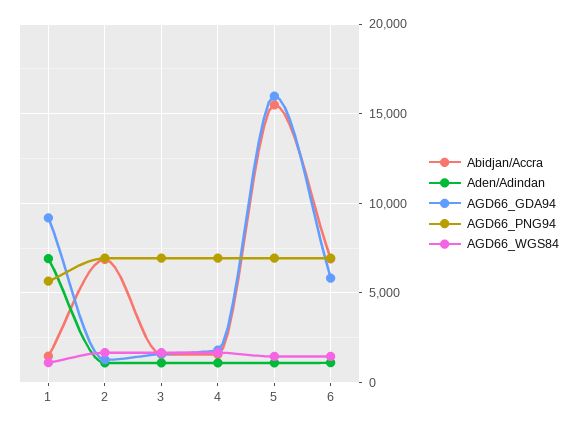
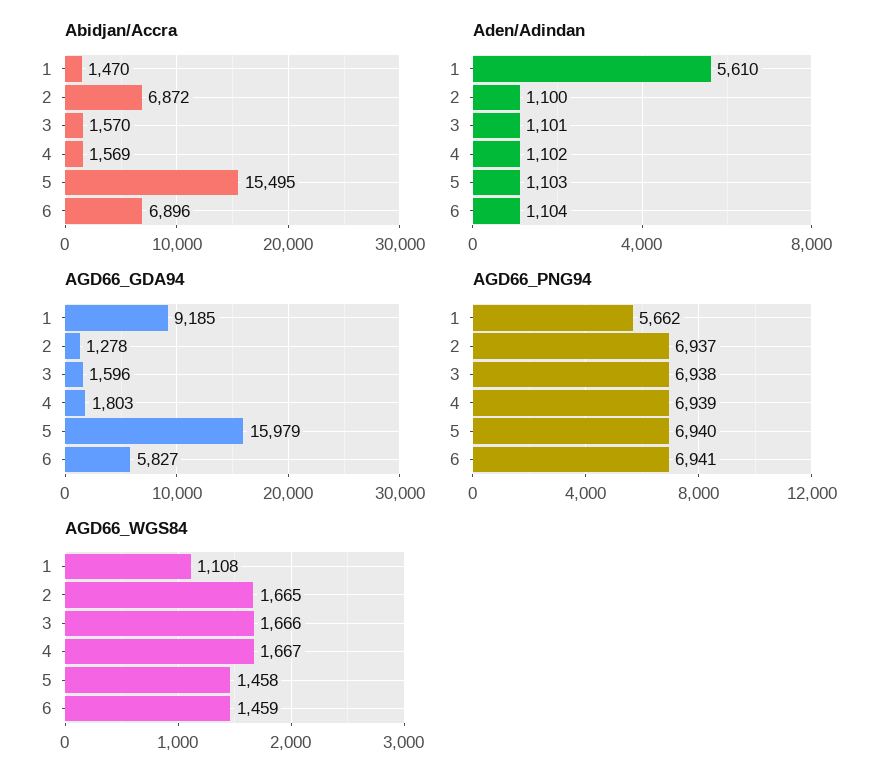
  {
    "Abidjan/Accra": {
      "1": 1470,
      "2": 6872,
      "3": 1570,
      "4": 1569,
      "5": 15495,
      "6": 6896
    },
    "Aden/Adindan": {
-     "1": 7000,
+     "1": 5610,
      "2": 1100,
      "3": 1101,
      "4": 1102,
      "5": 1103,
      "6": 1104
    },
    "AGD66_GDA94": {
      "1": 9185,
      "2": 1278,
      "3": 1596,
      "4": 1803,
      "5": 15979,
      "6": 5827
    },
    "AGD66_PNG94": {
      "1": 5662,
      "2": 6937,
      "3": 6938,
      "4": 6939,
      "5": 6940,
      "6": 6941
    },
    "AGD66_WGS84": {
      "1": 1108,
      "2": 1665,
      "3": 1666,
      "4": 1667,
      "5": 1458,
      "6": 1459
    }
  }

